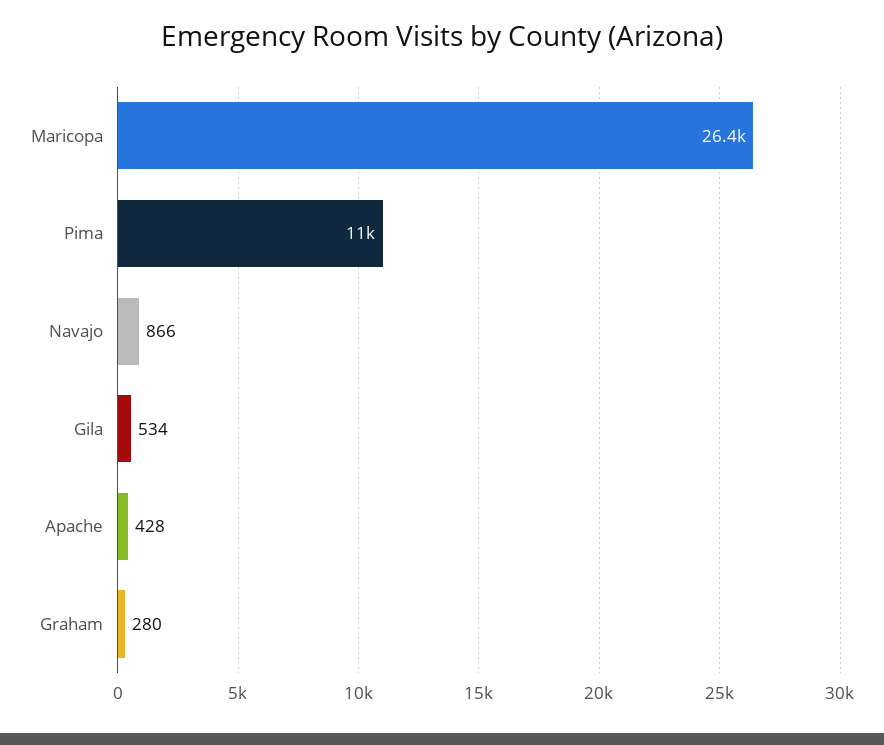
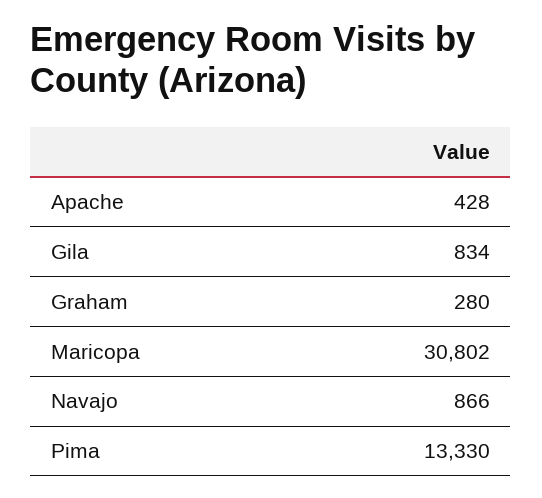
  {
-   "Maricopa": 26400,
+   "Maricopa": 30802,
-   "Pima": 11000,
+   "Pima": 13330,
    "Navajo": 866,
-   "Gila": 534,
+   "Gila": 834,
    "Apache": 428,
    "Graham": 280
  }

